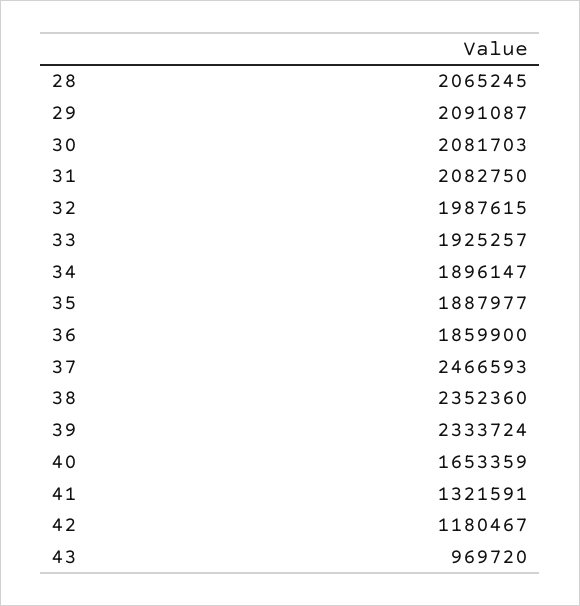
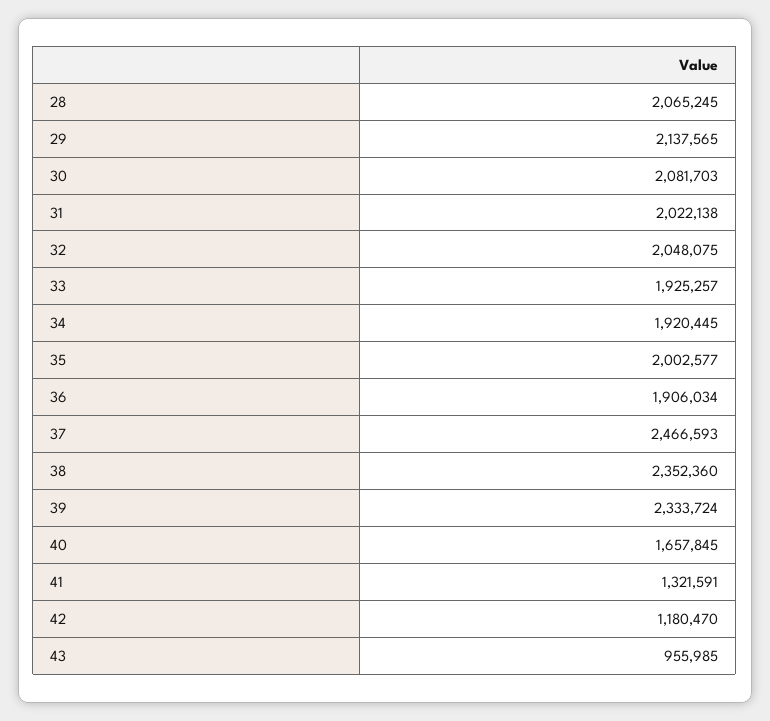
  {
    "28": 2065245,
-   "29": 2091087,
+   "29": 2137565,
    "30": 2081703,
-   "31": 2082750,
+   "31": 2022138,
-   "32": 1987615,
+   "32": 2048075,
    "33": 1925257,
-   "34": 1896147,
+   "34": 1920445,
-   "35": 1887977,
+   "35": 2002577,
-   "36": 1859900,
+   "36": 1906034,
    "37": 2466593,
    "38": 2352360,
    "39": 2333724,
-   "40": 1653359,
+   "40": 1657845,
    "41": 1321591,
-   "42": 1180467,
+   "42": 1180470,
-   "43": 969720
+   "43": 955985
  }

